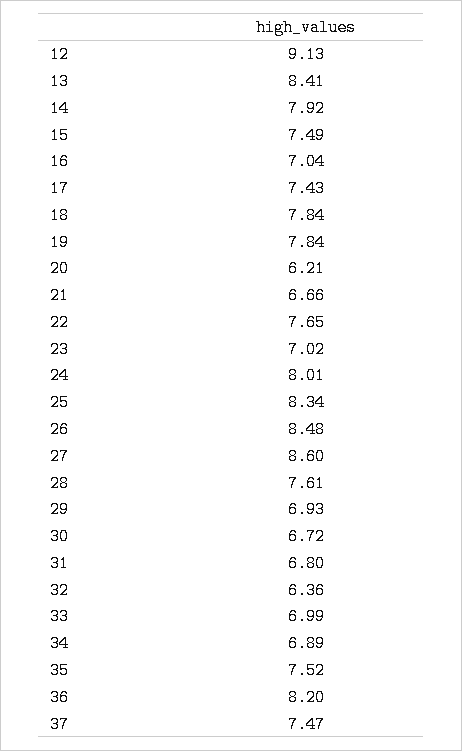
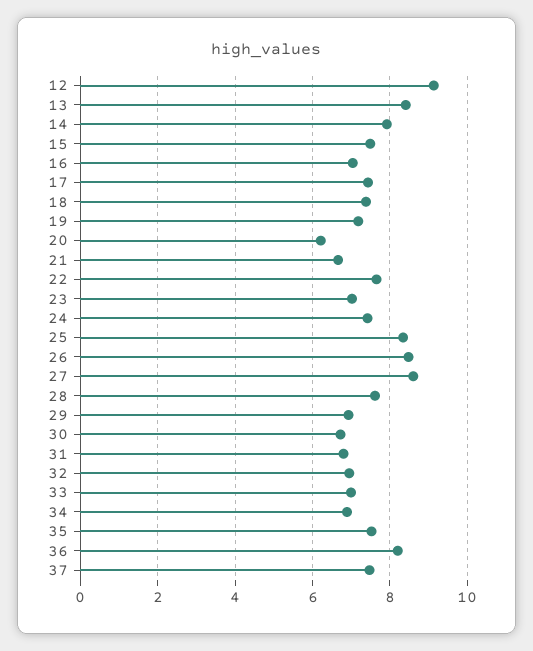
  {
    "12": 9.13,
    "13": 8.41,
    "14": 7.92,
    "15": 7.49,
    "16": 7.04,
    "17": 7.43,
-   "18": 7.84,
+   "18": 7.4,
-   "19": 7.84,
+   "19": 7.2,
    "20": 6.21,
    "21": 6.66,
    "22": 7.65,
    "23": 7.02,
-   "24": 8.01,
+   "24": 7.4,
    "25": 8.34,
    "26": 8.48,
    "27": 8.6,
    "28": 7.61,
    "29": 6.93,
    "30": 6.72,
    "31": 6.8,
-   "32": 6.36,
+   "32": 7,
    "33": 6.99,
    "34": 6.89,
    "35": 7.52,
    "36": 8.2,
    "37": 7.47
  }

